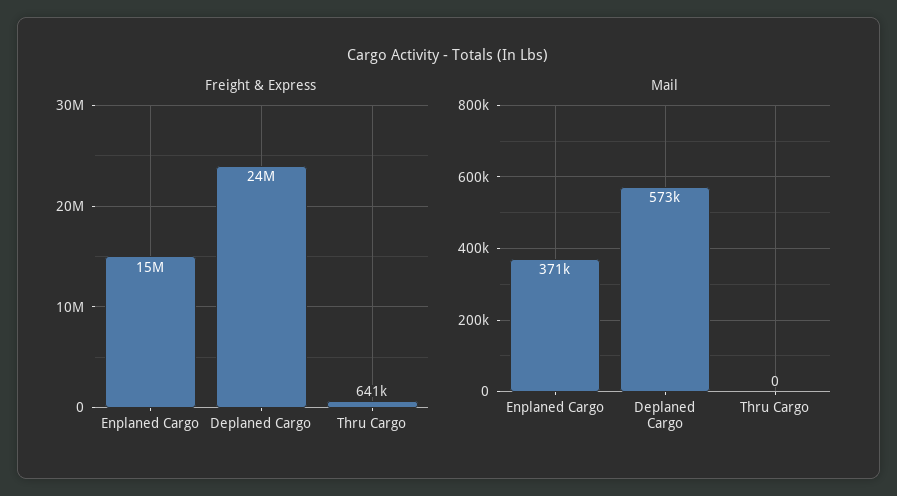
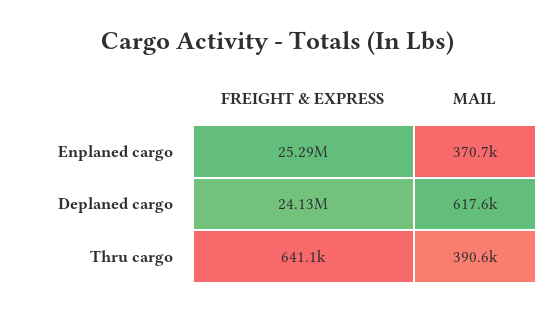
  {
    "Freight & Express": {
-     "Enplaned Cargo": 15000000,
+     "Enplaned Cargo": 25290000,
      "Deplaned Cargo": 24130000,
      "Thru Cargo": 641100
    },
    "Mail": {
      "Enplaned Cargo": 370700,
-     "Deplaned Cargo": 573000,
+     "Deplaned Cargo": 617600,
-     "Thru Cargo": 0
+     "Thru Cargo": 390600
    }
  }

